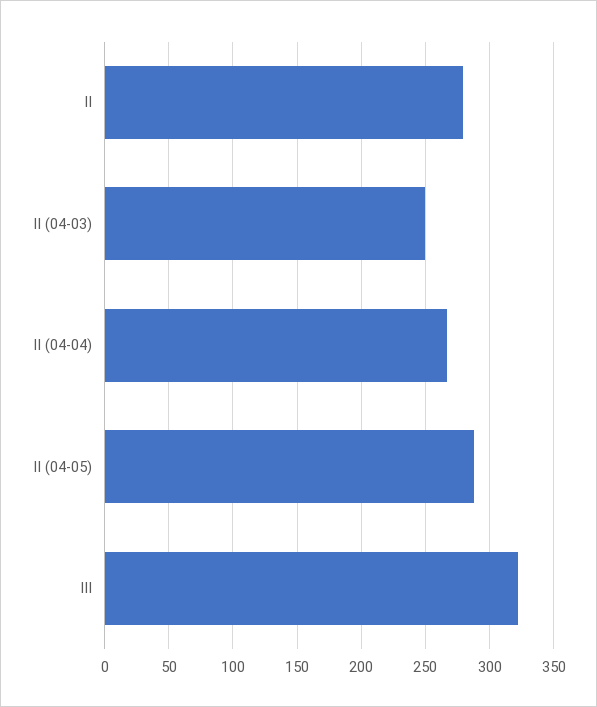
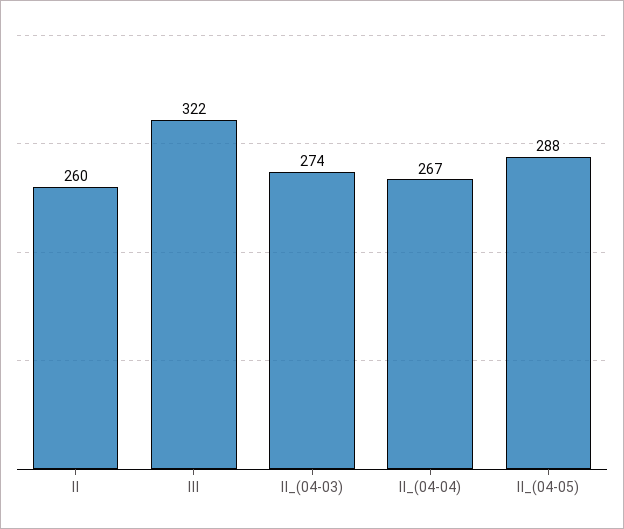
  {
-   "Ⅱ": 280,
+   "Ⅱ": 260,
-   "Ⅱ (04-03)": 250,
+   "Ⅱ (04-03)": 274,
    "Ⅱ (04-04)": 267,
    "Ⅱ (04-05)": 288,
    "Ⅲ": 322
  }

